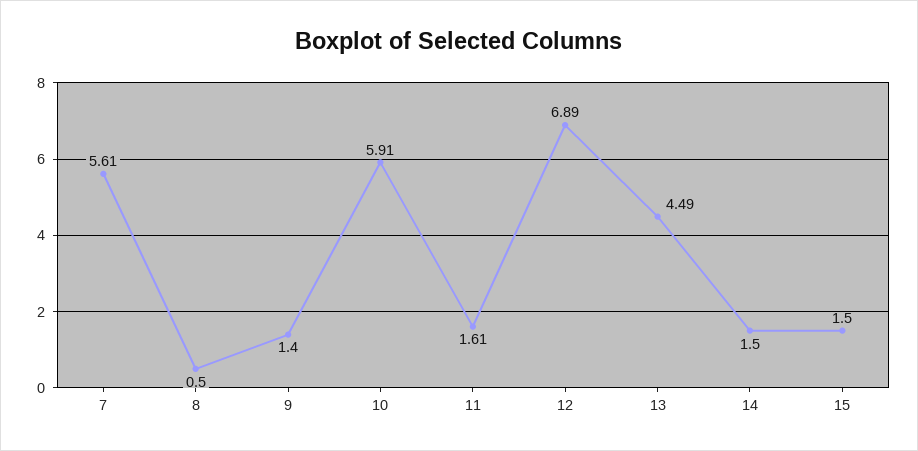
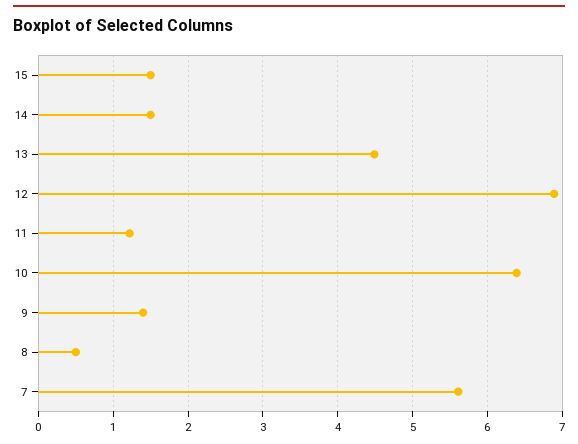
  {
    "7": 5.61,
    "8": 0.5,
    "9": 1.4,
-   "10": 5.91,
+   "10": 6.4,
-   "11": 1.61,
+   "11": 1.2,
    "12": 6.89,
    "13": 4.49,
    "14": 1.5,
    "15": 1.5
  }

